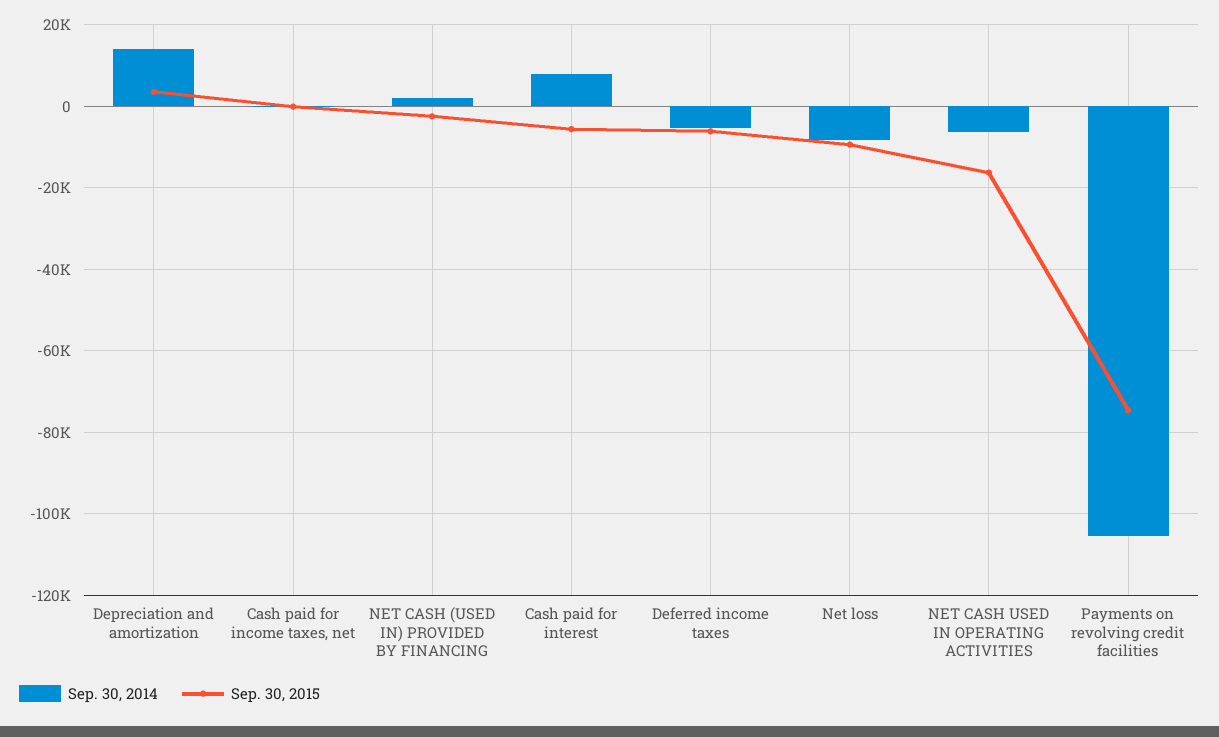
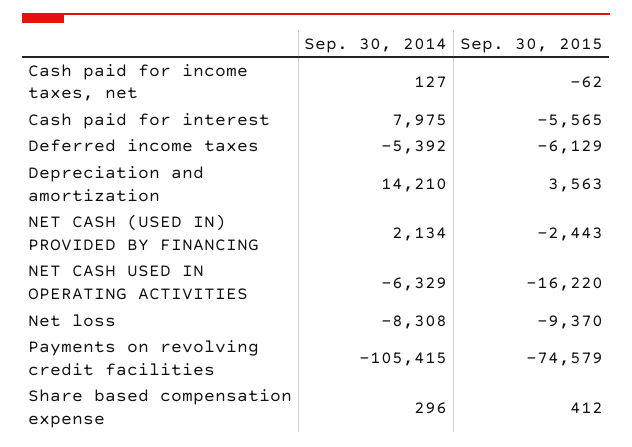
  {
    "Sep. 30, 2014": {
      "Depreciation and amortization": 14210,
      "Cash paid for income taxes, net": 127,
      "NET CASH (USED IN) PROVIDED BY FINANCING": 2134,
      "Cash paid for interest": 7975,
      "Deferred income taxes": -5392,
      "Net loss": -8308,
      "NET CASH USED IN OPERATING ACTIVITIES": -6329,
-     "Payments on revolving credit facilities": -105415
+     "Payments on revolving credit facilities": -105415,
+     "Share based compensation expense": 296
    },
    "Sep. 30, 2015": {
      "Depreciation and amortization": 3563,
      "Cash paid for income taxes, net": -62,
      "NET CASH (USED IN) PROVIDED BY FINANCING": -2443,
      "Cash paid for interest": -5565,
      "Deferred income taxes": -6129,
      "Net loss": -9370,
      "NET CASH USED IN OPERATING ACTIVITIES": -16220,
-     "Payments on revolving credit facilities": -74579
+     "Payments on revolving credit facilities": -74579,
+     "Share based compensation expense": 412
    }
  }

